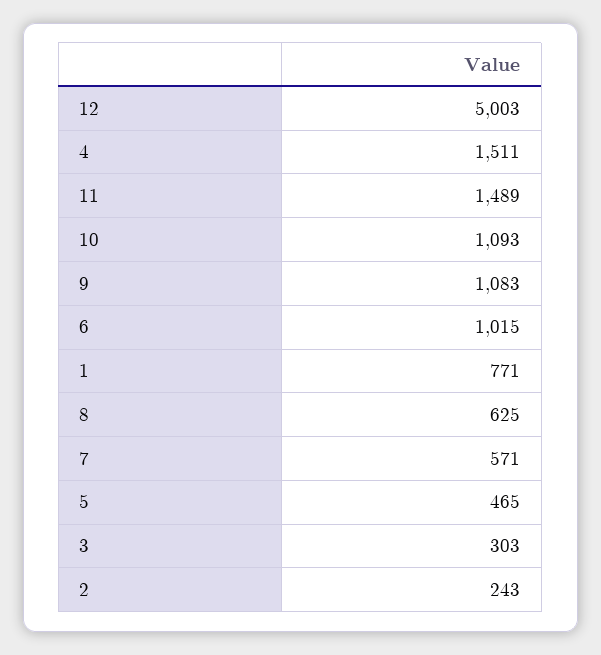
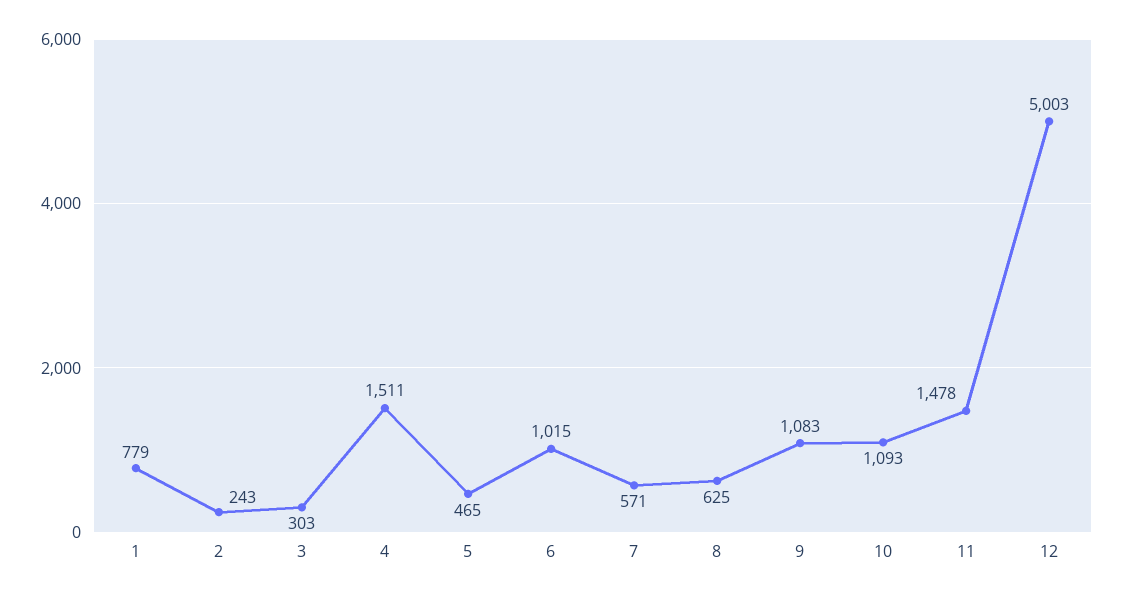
  {
    "12": 5003,
    "4": 1511,
-   "11": 1489,
+   "11": 1478,
    "10": 1093,
    "9": 1083,
    "6": 1015,
-   "1": 771,
+   "1": 779,
    "8": 625,
    "7": 571,
    "5": 465,
    "3": 303,
    "2": 243
  }

